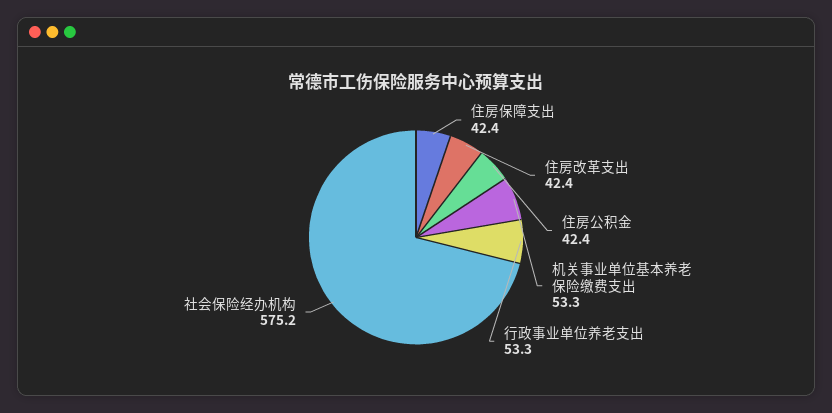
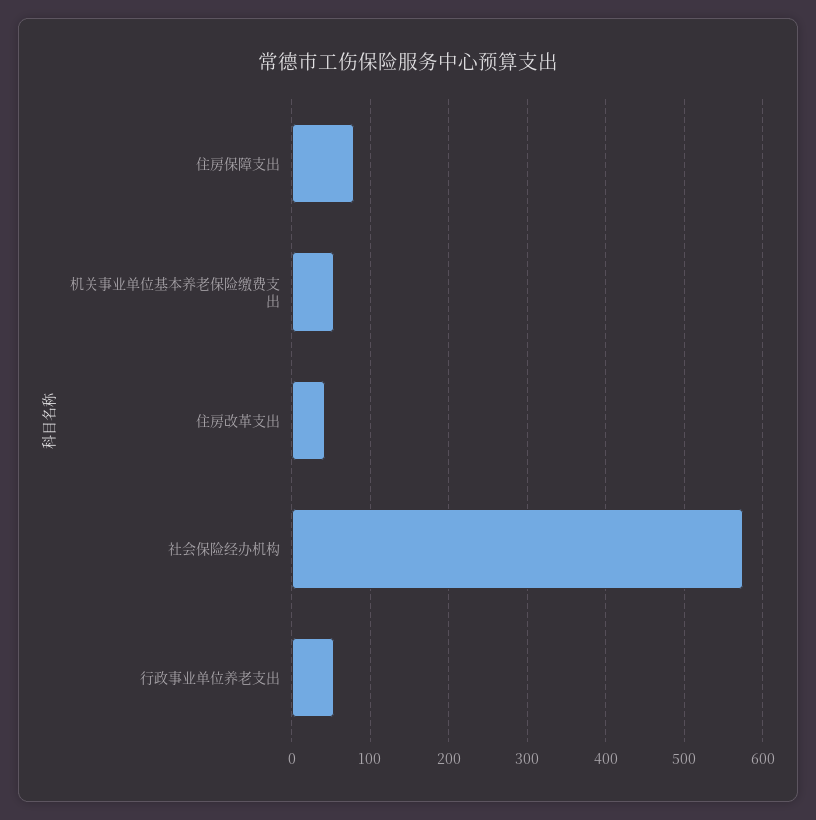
  {
-   "住房保障支出": 42.4,
+   "住房保障支出": 80,
    "住房改革支出": 42.4,
-   "住房公积金": 42.4,
    "机关事业单位基本养老保险缴费支出": 53.3,
    "行政事业单位养老支出": 53.3,
    "社会保险经办机构": 575.2
  }

